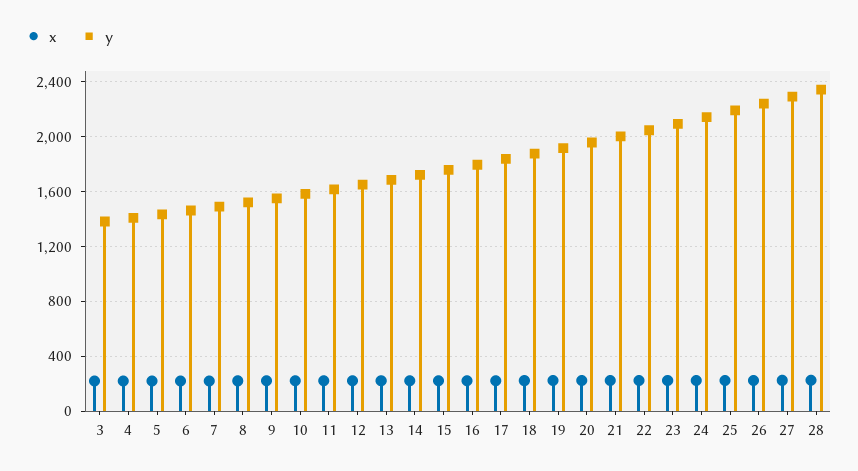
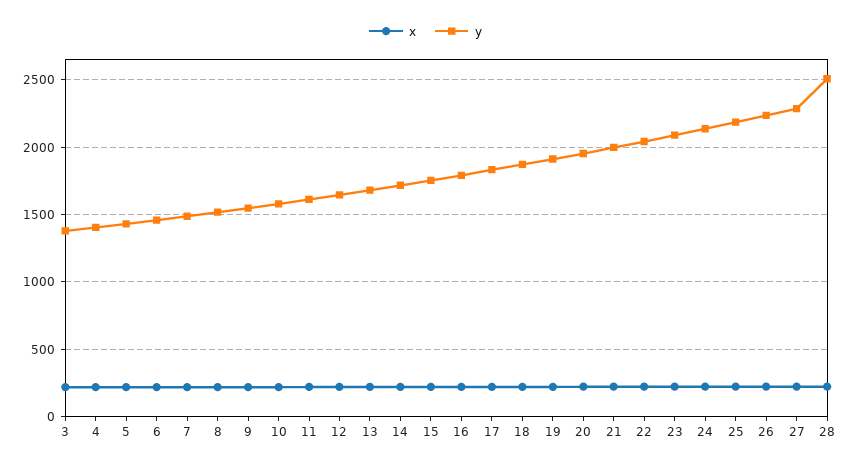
  {
    "x": {
      "3": 200,
      "4": 200,
      "5": 200,
      "6": 200,
      "7": 200,
      "8": 200,
      "9": 200,
      "10": 200,
      "11": 200,
      "12": 200,
      "13": 200,
      "14": 200,
      "15": 200,
      "16": 200,
      "17": 200,
      "18": 200,
      "19": 200,
      "20": 200,
      "21": 200,
      "22": 200,
      "23": 200,
      "24": 200,
      "25": 200,
      "26": 200,
      "27": 200,
      "28": 200
    },
    "y": {
      "3": 1400,
      "4": 1400,
      "5": 1450,
      "6": 1450,
      "7": 1500,
      "8": 1500,
      "9": 1550,
      "10": 1600,
      "11": 1600,
      "12": 1650,
      "13": 1700,
      "14": 1700,
      "15": 1750,
      "16": 1800,
      "17": 1850,
      "18": 1850,
      "19": 1900,
      "20": 1950,
      "21": 2000,
      "22": 2050,
      "23": 2100,
      "24": 2150,
      "25": 2200,
      "26": 2250,
      "27": 2300,
-     "28": 2350
+     "28": 2500
    }
  }

